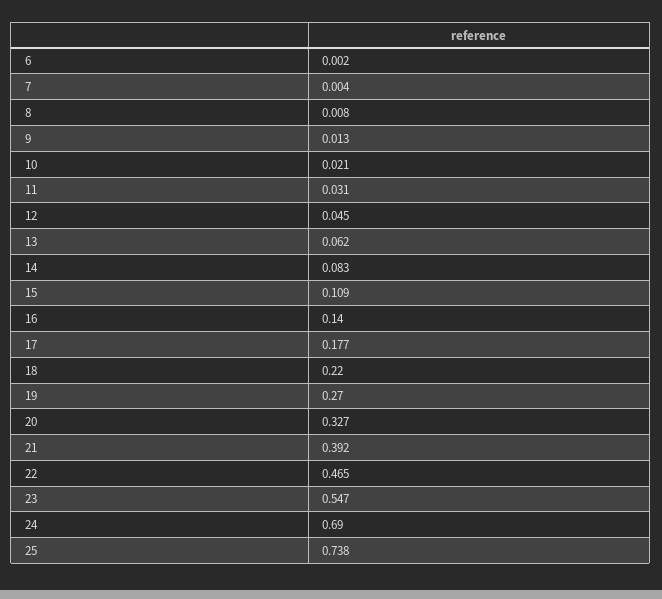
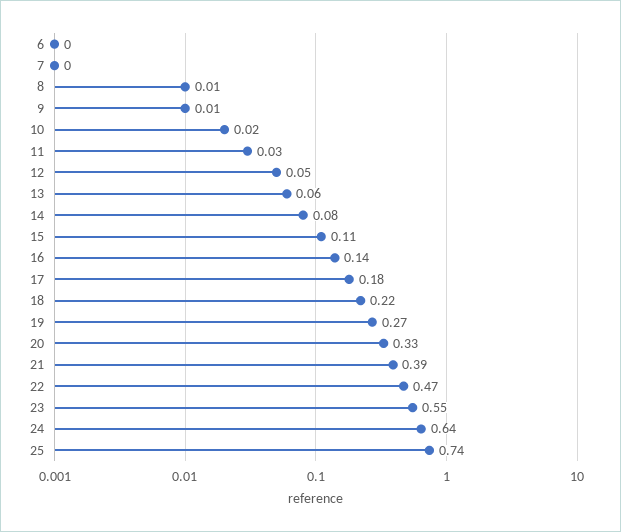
  {
    "6": 0.002,
    "7": 0.004,
    "8": 0.008,
    "9": 0.013,
    "10": 0.021,
    "11": 0.031,
    "12": 0.045,
    "13": 0.062,
    "14": 0.083,
    "15": 0.109,
    "16": 0.14,
    "17": 0.177,
    "18": 0.22,
    "19": 0.27,
    "20": 0.327,
    "21": 0.392,
    "22": 0.465,
    "23": 0.547,
-   "24": 0.69,
+   "24": 0.64,
    "25": 0.738
  }

